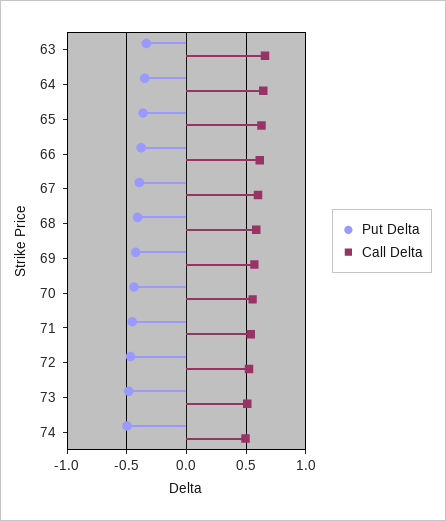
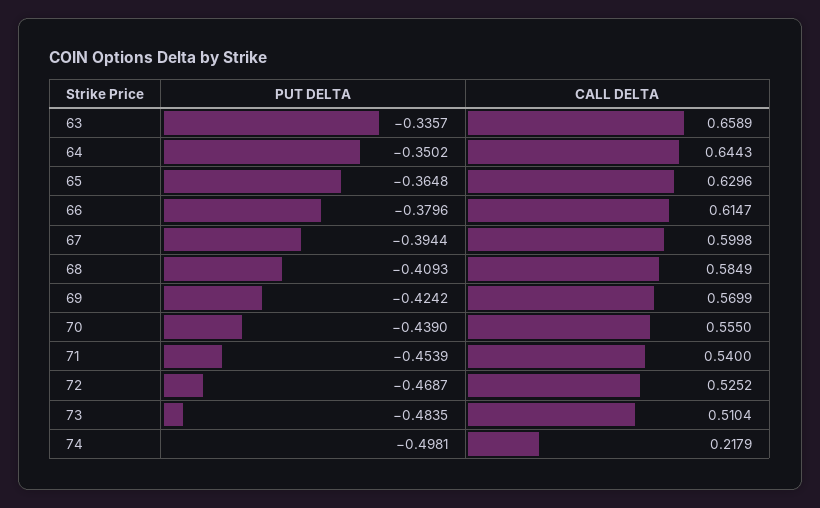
  {
    "Put Delta": {
      "63": -0.3357,
      "64": -0.3502,
      "65": -0.3648,
      "66": -0.3796,
      "67": -0.3944,
      "68": -0.4093,
      "69": -0.4242,
      "70": -0.439,
      "71": -0.4539,
      "72": -0.4687,
      "73": -0.4835,
      "74": -0.4981
    },
    "Call Delta": {
      "63": 0.6589,
      "64": 0.6443,
      "65": 0.6296,
      "66": 0.6147,
      "67": 0.5998,
      "68": 0.5849,
      "69": 0.5699,
      "70": 0.555,
      "71": 0.54,
      "72": 0.5252,
      "73": 0.5104,
-     "74": 0.5
+     "74": 0.2179
    }
  }

